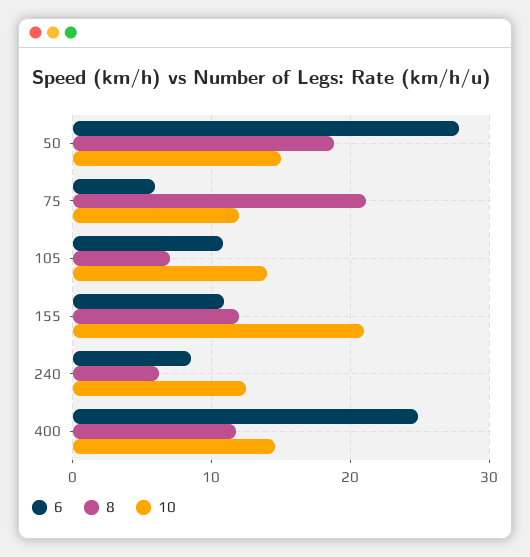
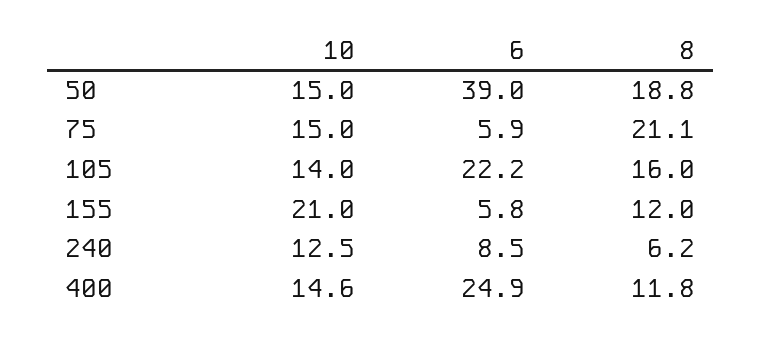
  {
    "6": {
-     "50": 28,
+     "50": 39,
      "75": 5.9,
-     "105": 11,
+     "105": 22.2,
-     "155": 11,
+     "155": 5.8,
      "240": 8.5,
      "400": 24.9
    },
    "8": {
      "50": 18.8,
      "75": 21.1,
-     "105": 7,
+     "105": 16,
      "155": 12,
      "240": 6.2,
      "400": 11.8
    },
    "10": {
      "50": 15,
-     "75": 12,
+     "75": 15,
      "105": 14,
      "155": 21,
      "240": 12.5,
      "400": 14.6
    }
  }

